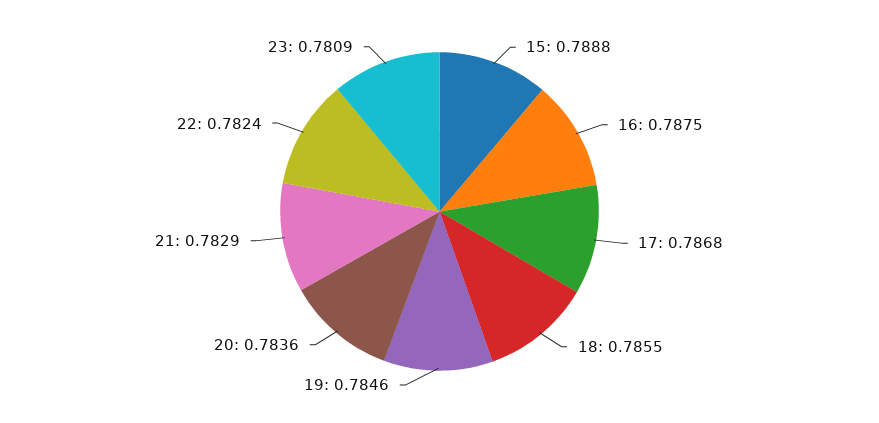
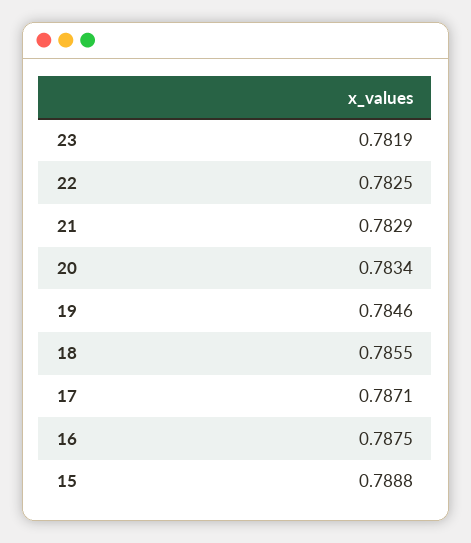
  {
    "15": 0.7888,
    "16": 0.7875,
-   "17": 0.7868,
+   "17": 0.7871,
    "18": 0.7855,
    "19": 0.7846,
-   "20": 0.7836,
+   "20": 0.7834,
    "21": 0.7829,
-   "22": 0.7824,
+   "22": 0.7825,
-   "23": 0.7809
+   "23": 0.7819
  }

